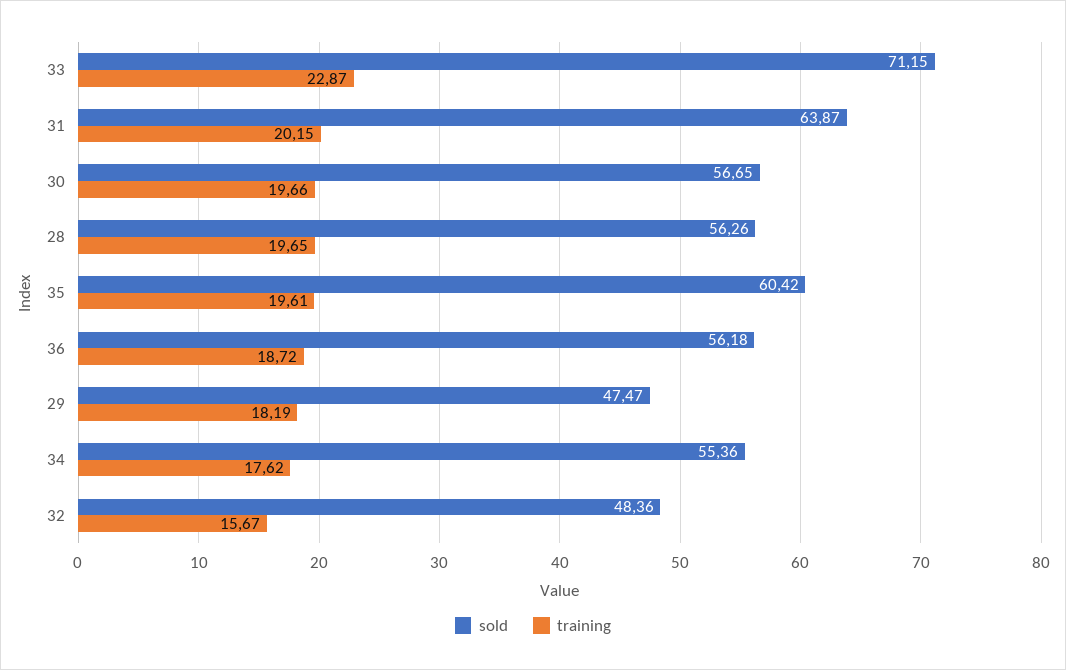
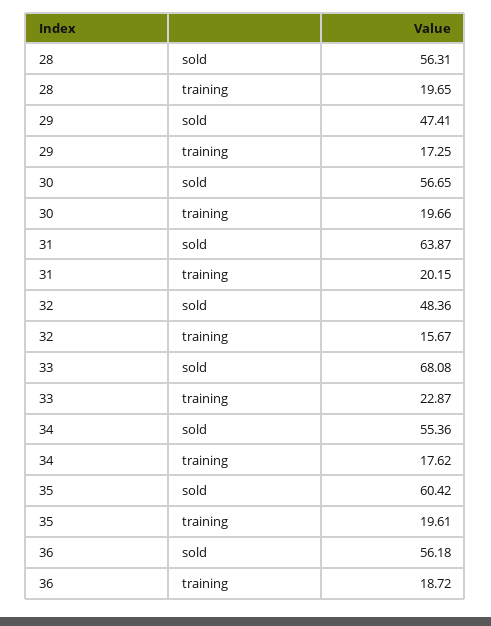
  {
    "sold": {
-     "33": 71.15,
+     "33": 68.08,
      "31": 63.87,
      "30": 56.65,
-     "28": 56.26,
+     "28": 56.31,
      "35": 60.42,
      "36": 56.18,
-     "29": 47.47,
+     "29": 47.41,
      "34": 55.36,
      "32": 48.36
    },
    "training": {
      "33": 22.87,
      "31": 20.15,
      "30": 19.66,
      "28": 19.65,
      "35": 19.61,
      "36": 18.72,
-     "29": 18.19,
+     "29": 17.25,
      "34": 17.62,
      "32": 15.67
    }
  }

